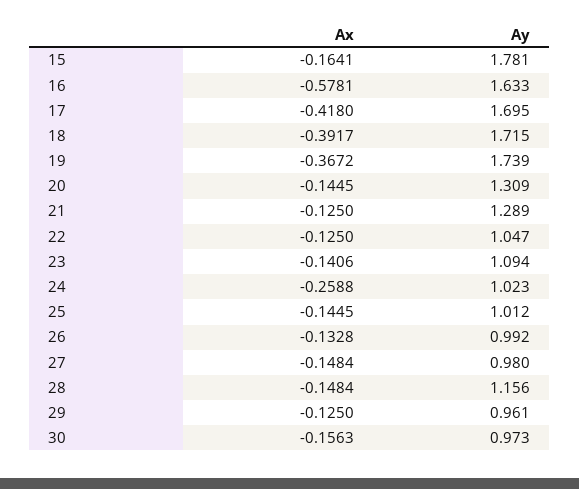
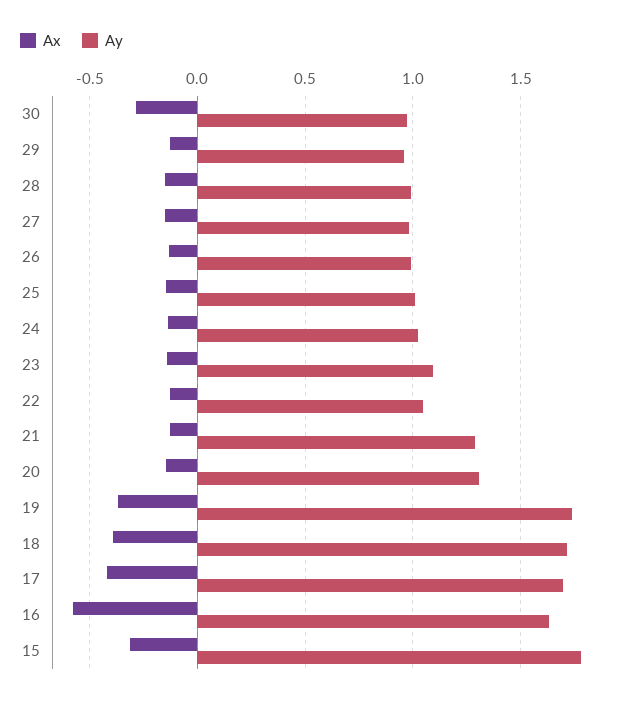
  {
    "Ax": {
-     "15": -0.1641,
+     "15": -0.3,
      "16": -0.5781,
      "17": -0.418,
      "18": -0.3917,
      "19": -0.3672,
      "20": -0.1445,
      "21": -0.125,
      "22": -0.125,
      "23": -0.1406,
-     "24": -0.2588,
+     "24": -0.15,
      "25": -0.1445,
      "26": -0.1328,
      "27": -0.1484,
      "28": -0.1484,
      "29": -0.125,
-     "30": -0.1563
+     "30": -0.3
    },
    "Ay": {
      "15": 1.781,
      "16": 1.633,
      "17": 1.695,
      "18": 1.715,
      "19": 1.739,
      "20": 1.309,
      "21": 1.289,
      "22": 1.047,
      "23": 1.094,
      "24": 1.023,
      "25": 1.012,
      "26": 0.992,
      "27": 0.98,
-     "28": 1.156,
+     "28": 1,
      "29": 0.961,
      "30": 0.973
    }
  }

